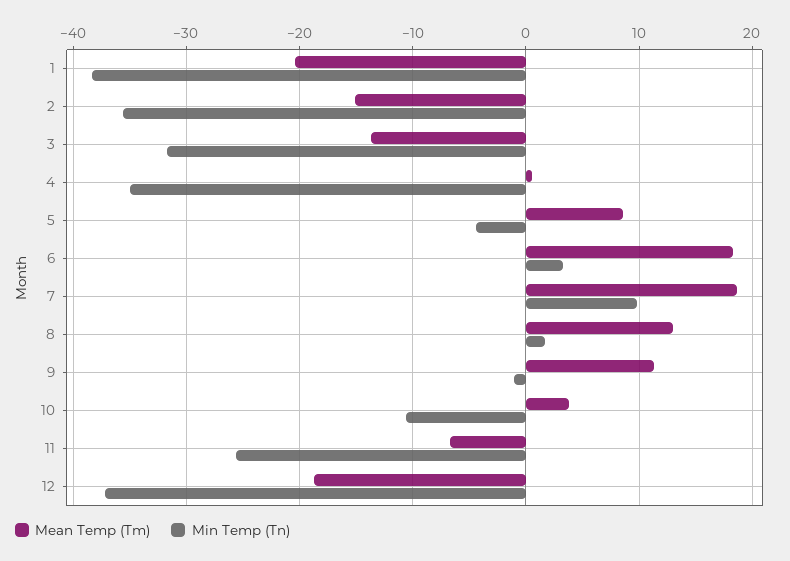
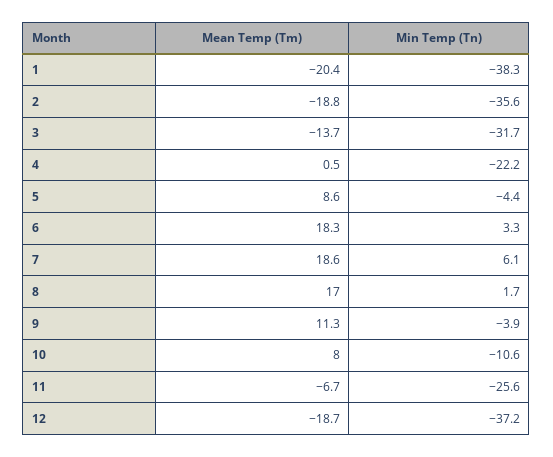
  {
    "Mean Temp (Tm)": {
      "1": -20.4,
-     "2": -15,
+     "2": -18.8,
      "3": -13.7,
      "4": 0.5,
      "5": 8.6,
      "6": 18.3,
      "7": 18.6,
-     "8": 13,
+     "8": 17,
      "9": 11.3,
-     "10": 4,
+     "10": 8,
      "11": -6.7,
      "12": -18.7
    },
    "Min Temp (Tn)": {
      "1": -38.3,
      "2": -35.6,
      "3": -31.7,
-     "4": -35,
+     "4": -22.2,
      "5": -4.4,
      "6": 3.3,
-     "7": 10,
+     "7": 6.1,
      "8": 1.7,
-     "9": -1,
+     "9": -3.9,
      "10": -10.6,
      "11": -25.6,
      "12": -37.2
    }
  }

